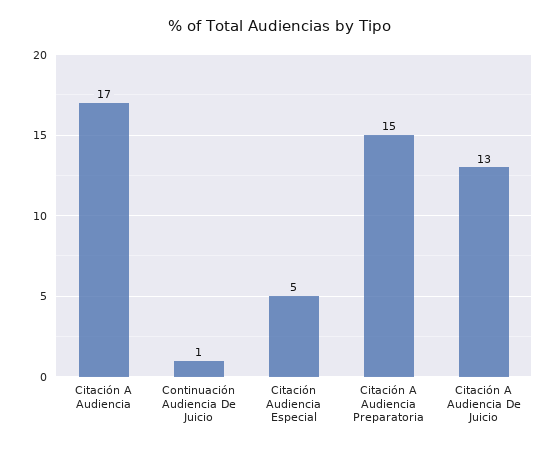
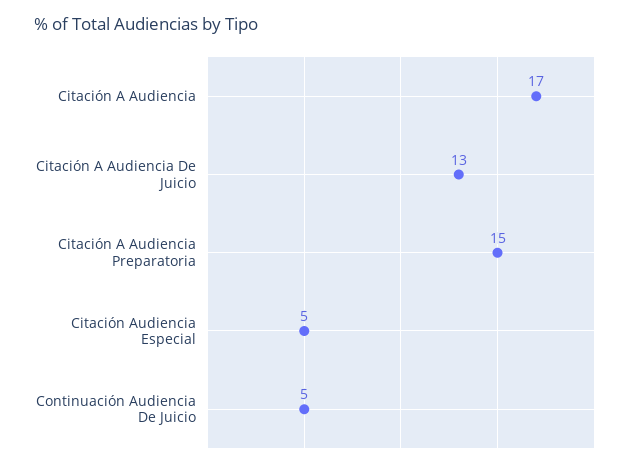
  {
    "Citación A Audiencia": 17,
-   "Continuación Audiencia De Juicio": 1,
+   "Continuación Audiencia De Juicio": 5,
    "Citación Audiencia Especial": 5,
    "Citación A Audiencia Preparatoria": 15,
    "Citación A Audiencia De Juicio": 13
  }

